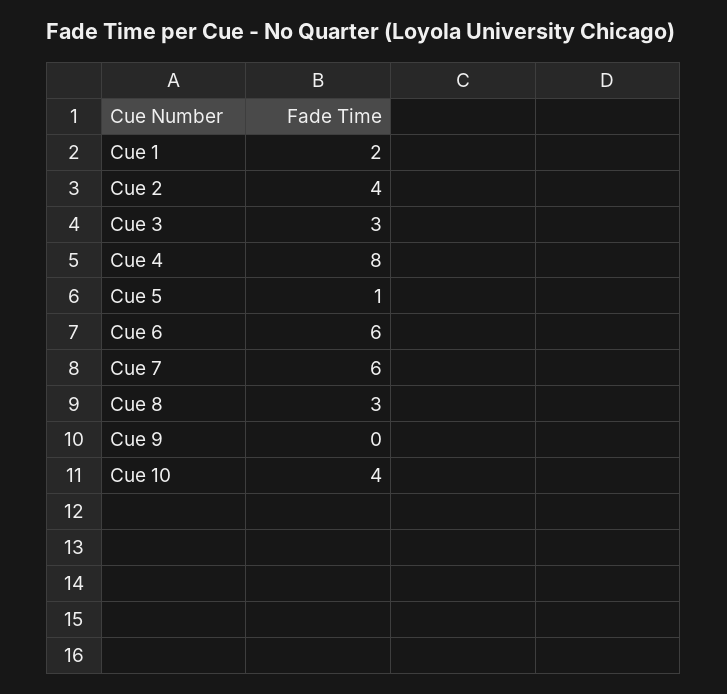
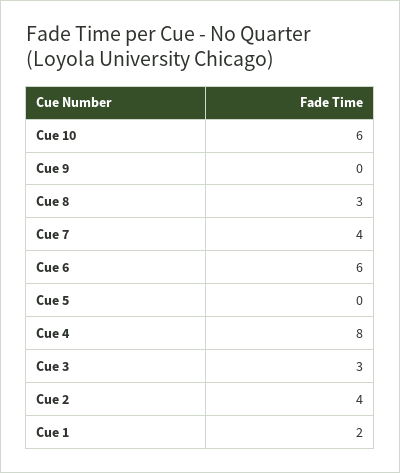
  {
    "Cue 1": 2,
    "Cue 2": 4,
    "Cue 3": 3,
    "Cue 4": 8,
-   "Cue 5": 1,
+   "Cue 5": 0,
    "Cue 6": 6,
-   "Cue 7": 6,
+   "Cue 7": 4,
    "Cue 8": 3,
    "Cue 9": 0,
-   "Cue 10": 4
+   "Cue 10": 6
  }

